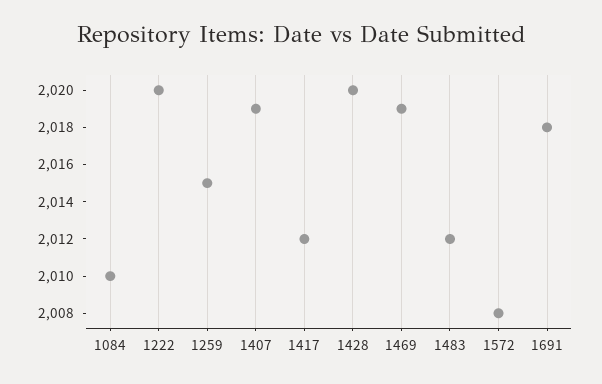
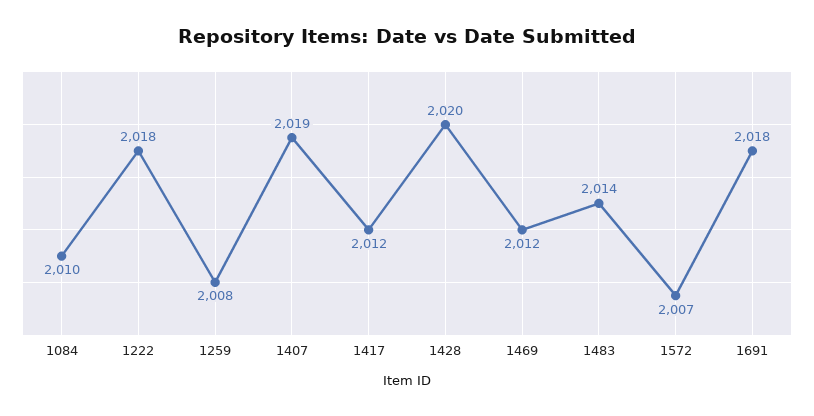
  {
    "1084": 2010,
-   "1222": 2020,
+   "1222": 2018,
-   "1259": 2015,
+   "1259": 2008,
    "1407": 2019,
    "1417": 2012,
    "1428": 2020,
-   "1469": 2019,
+   "1469": 2012,
-   "1483": 2012,
+   "1483": 2014,
-   "1572": 2008,
+   "1572": 2007,
    "1691": 2018
  }

